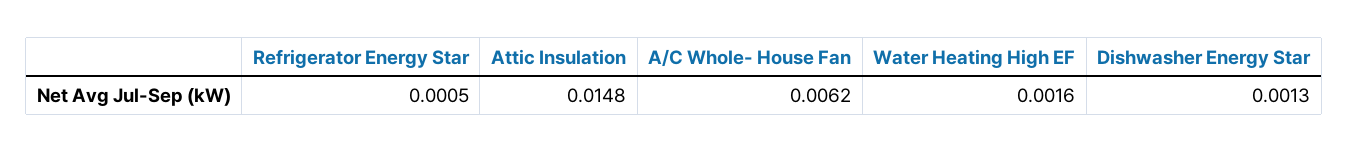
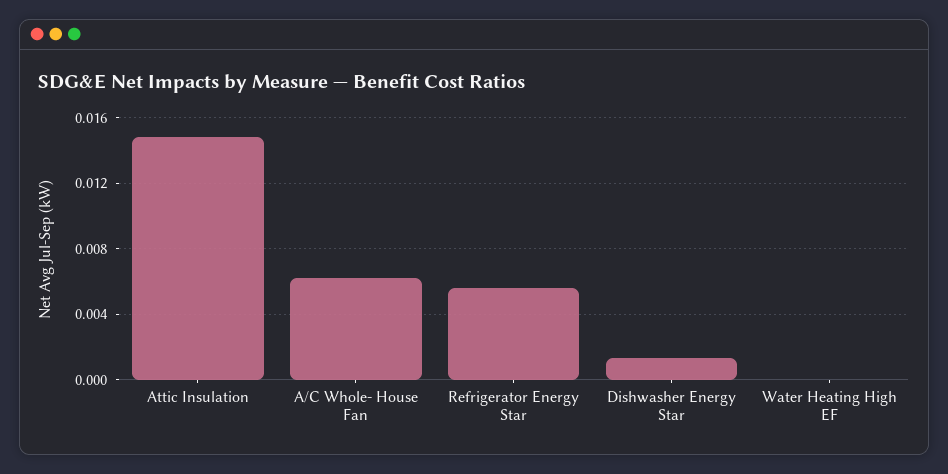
  {
-   "Refrigerator Energy Star": 0.0005,
+   "Refrigerator Energy Star": 0.0055,
    "Attic Insulation": 0.0148,
    "A/C Whole- House Fan": 0.0062,
-   "Water Heating High EF": 0.0016,
+   "Water Heating High EF": 0,
    "Dishwasher Energy Star": 0.0013
  }

